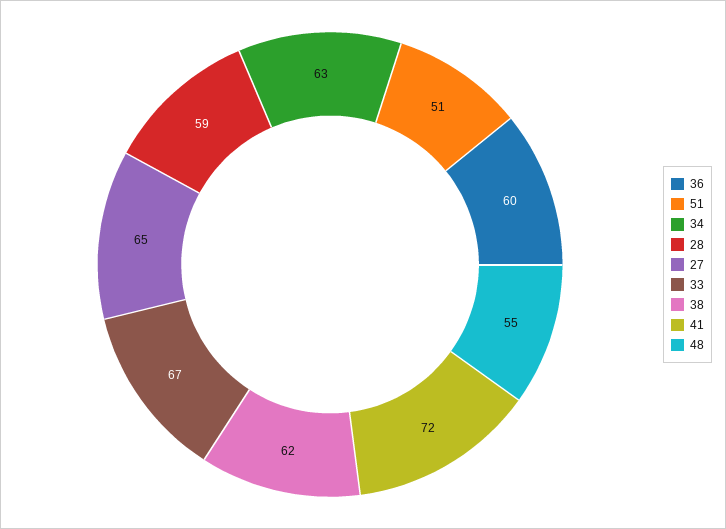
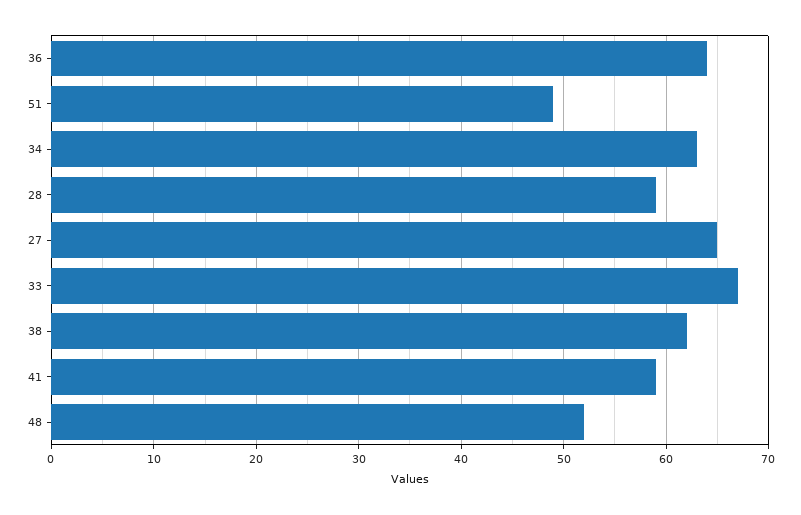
  {
-   "36": 60,
+   "36": 64,
-   "51": 51,
+   "51": 49,
    "34": 63,
    "28": 59,
    "27": 65,
    "33": 67,
    "38": 62,
-   "41": 72,
+   "41": 59,
-   "48": 55
+   "48": 52
  }

